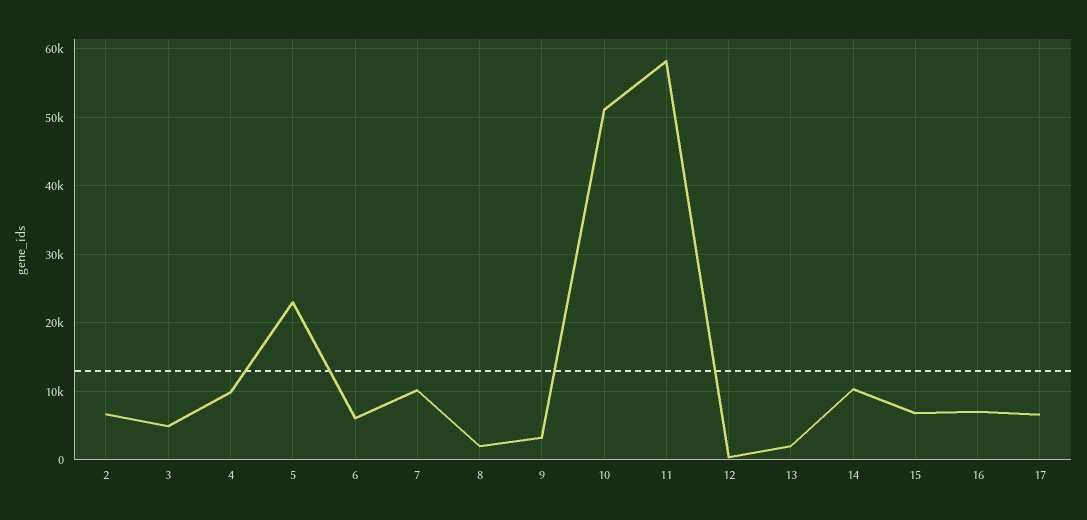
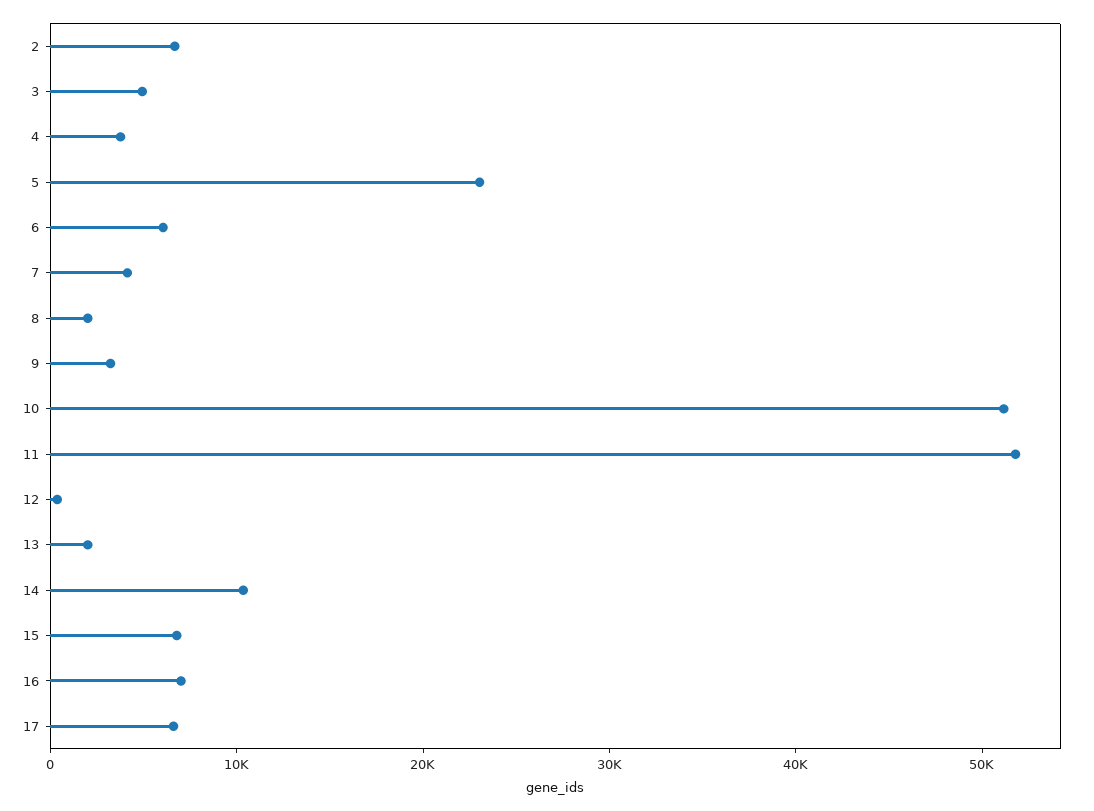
  {
    "2": 7000,
    "3": 5000,
-   "4": 10000,
+   "4": 4000,
    "5": 23000,
    "6": 6000,
-   "7": 10000,
+   "7": 4000,
    "8": 2000,
    "9": 3000,
    "10": 51000,
-   "11": 58000,
+   "11": 52000,
    "12": 0,
    "13": 2000,
    "14": 10000,
    "15": 7000,
    "16": 7000,
    "17": 7000
  }

